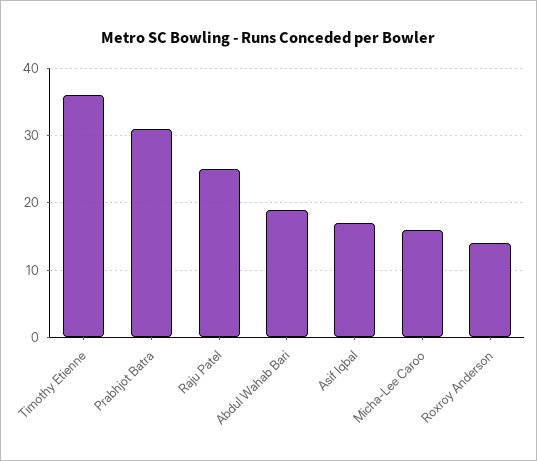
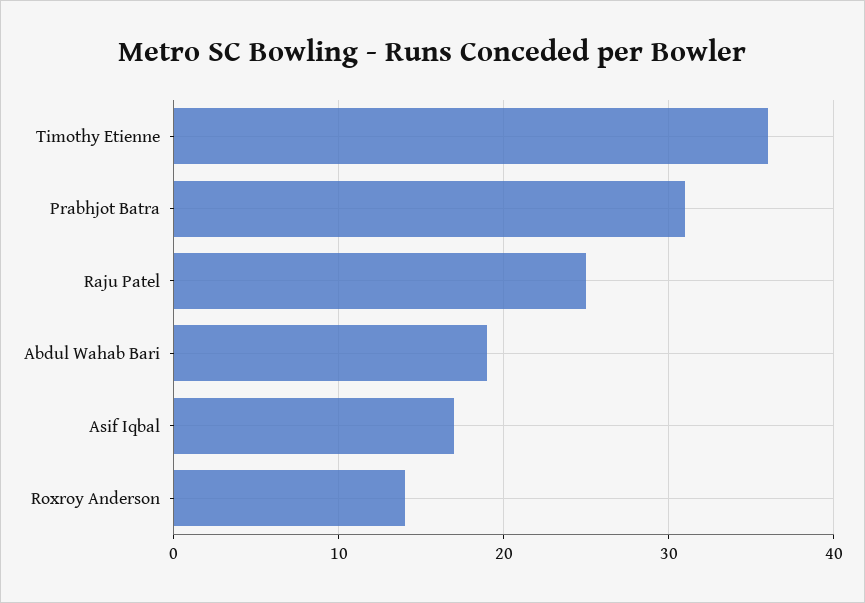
  {
    "Timothy Etienne": 36,
    "Prabhjot Batra": 31,
    "Raju Patel": 25,
    "Abdul Wahab Bari": 19,
    "Asif Iqbal": 17,
-   "Micha-Lee Caroo": 16,
    "Roxroy Anderson": 14
  }

